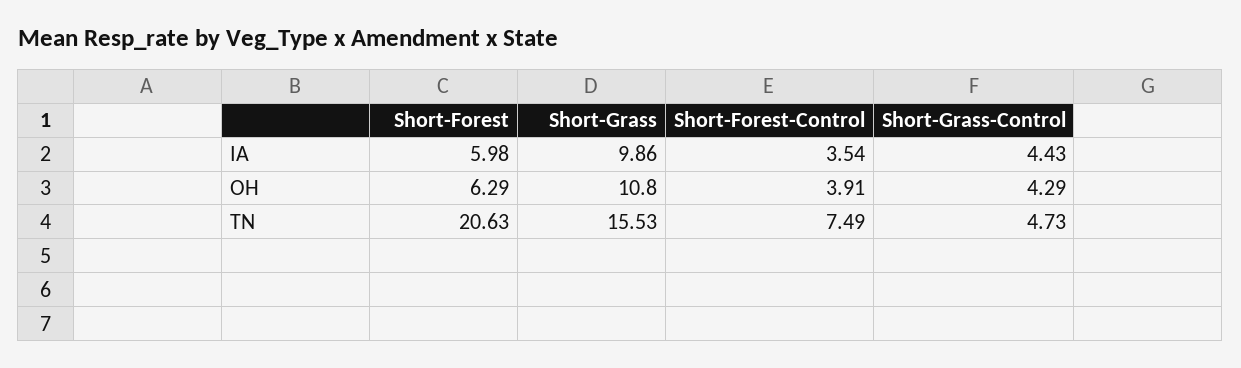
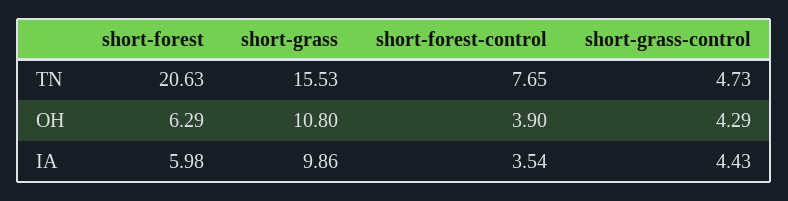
  {
    "Short-Forest": {
      "IA": 5.98,
      "OH": 6.29,
      "TN": 20.63
    },
    "Short-Grass": {
      "IA": 9.86,
      "OH": 10.8,
      "TN": 15.53
    },
    "Short-Forest-Control": {
      "IA": 3.54,
-     "OH": 3.91,
+     "OH": 3.9,
-     "TN": 7.49
+     "TN": 7.65
    },
    "Short-Grass-Control": {
      "IA": 4.43,
      "OH": 4.29,
      "TN": 4.73
    }
  }

